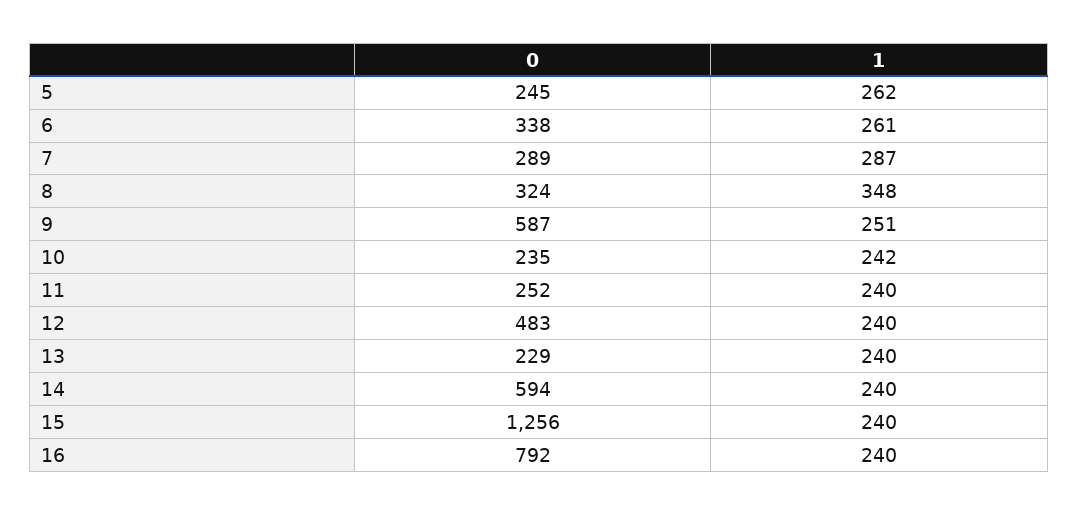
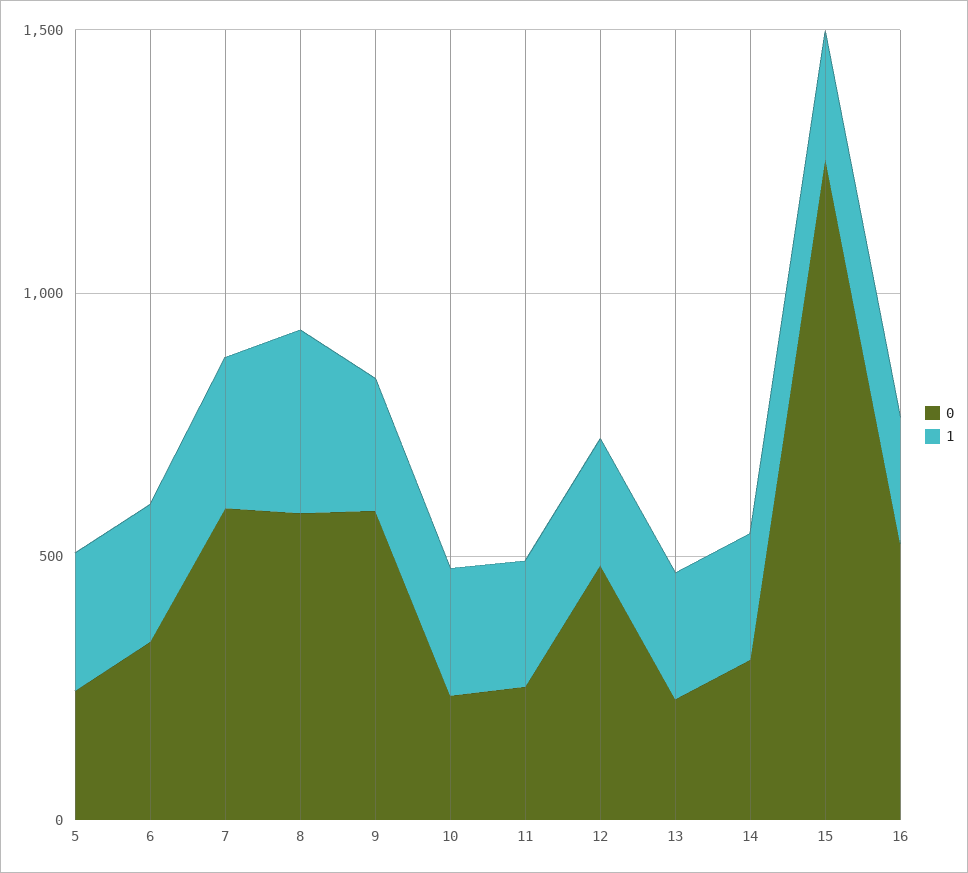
  {
    "0": {
      "5": 245,
      "6": 338,
-     "7": 289,
+     "7": 600,
-     "8": 324,
+     "8": 600,
      "9": 587,
      "10": 235,
      "11": 252,
      "12": 483,
      "13": 229,
-     "14": 594,
+     "14": 300,
      "15": 1256,
-     "16": 792
+     "16": 500
    },
    "1": {
      "5": 262,
      "6": 261,
      "7": 287,
      "8": 348,
      "9": 251,
      "10": 242,
      "11": 240,
      "12": 240,
      "13": 240,
      "14": 240,
      "15": 240,
      "16": 240
    }
  }

